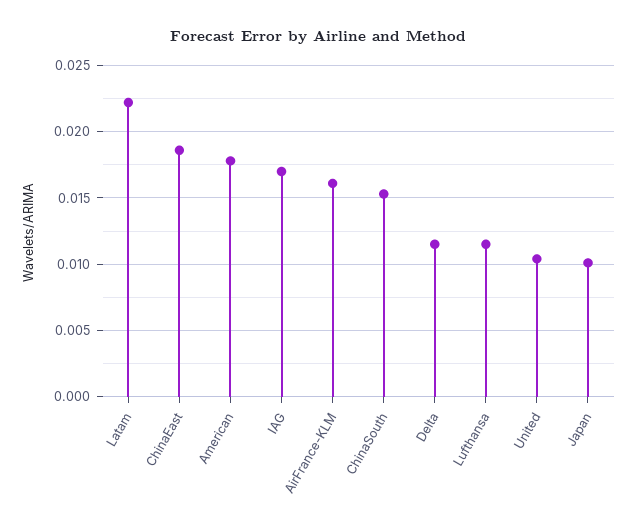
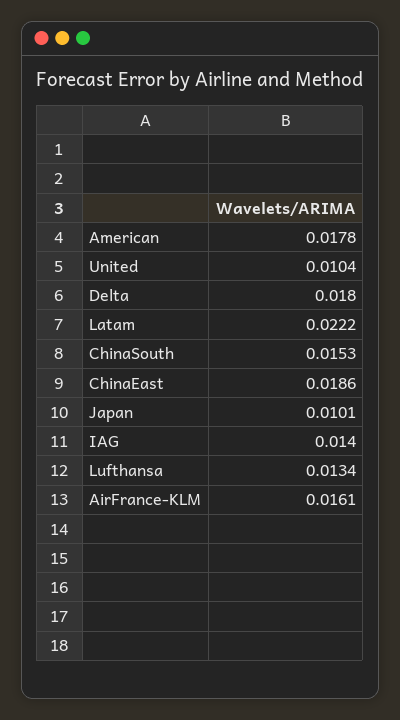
  {
    "Latam": 0.0222,
    "ChinaEast": 0.0186,
    "American": 0.0178,
-   "IAG": 0.017,
+   "IAG": 0.014,
    "AirFrance-KLM": 0.0161,
    "ChinaSouth": 0.0153,
-   "Delta": 0.0115,
+   "Delta": 0.018,
-   "Lufthansa": 0.0115,
+   "Lufthansa": 0.0134,
    "United": 0.0104,
    "Japan": 0.0101
  }

